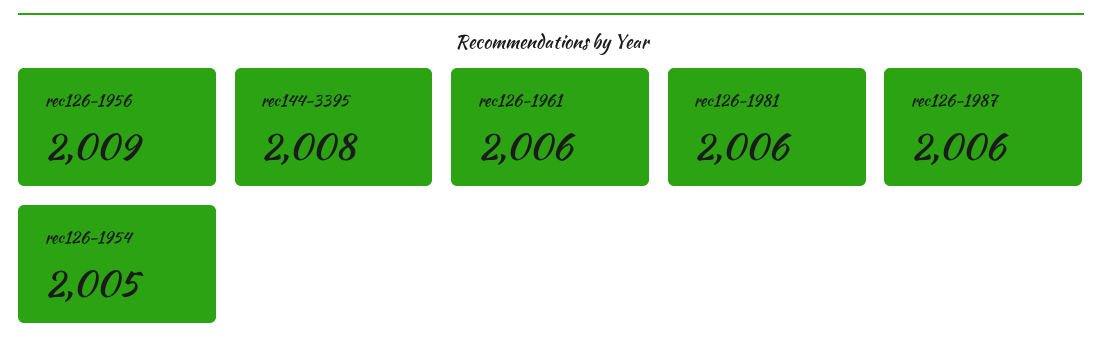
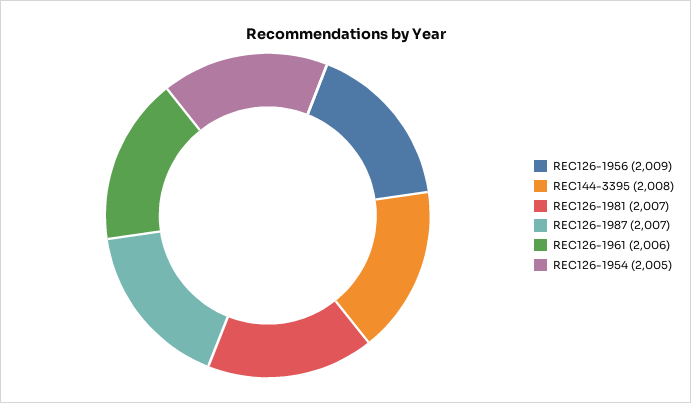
  {
    "rec126-1956": 2009,
    "rec144-3395": 2008,
    "rec126-1961": 2006,
-   "rec126-1981": 2006,
+   "rec126-1981": 2007,
-   "rec126-1987": 2006,
+   "rec126-1987": 2007,
    "rec126-1954": 2005
  }

